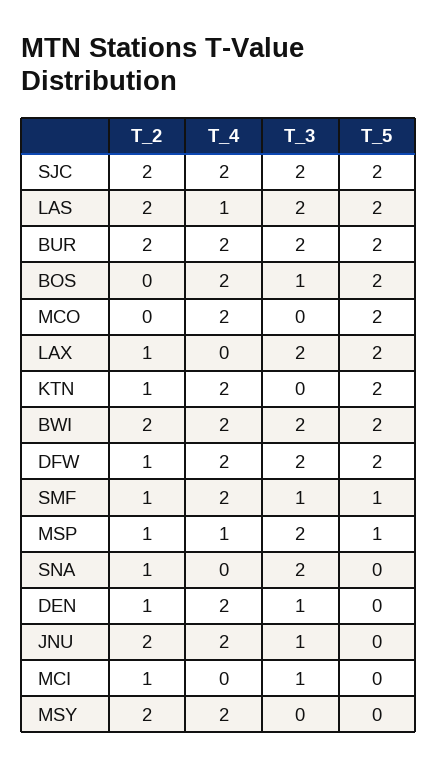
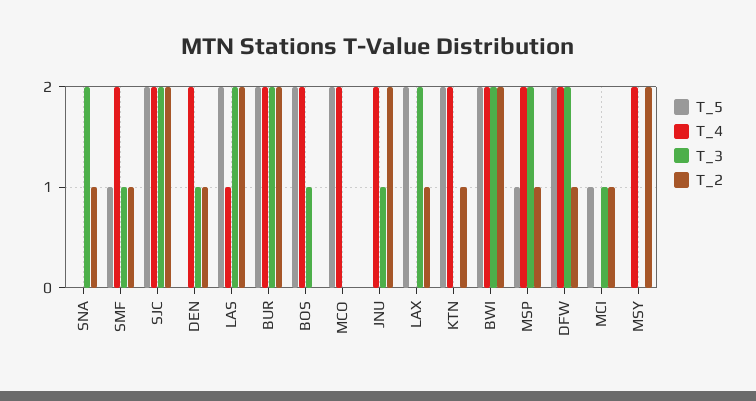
  {
    "T_2": {
      "SJC": 2,
      "LAS": 2,
      "BUR": 2,
      "BOS": 0,
      "MCO": 0,
      "LAX": 1,
      "KTN": 1,
      "BWI": 2,
      "DFW": 1,
      "SMF": 1,
      "MSP": 1,
      "SNA": 1,
      "DEN": 1,
      "JNU": 2,
      "MCI": 1,
      "MSY": 2
    },
    "T_4": {
      "SJC": 2,
      "LAS": 1,
      "BUR": 2,
      "BOS": 2,
      "MCO": 2,
      "LAX": 0,
      "KTN": 2,
      "BWI": 2,
      "DFW": 2,
      "SMF": 2,
-     "MSP": 1,
+     "MSP": 2,
      "SNA": 0,
      "DEN": 2,
      "JNU": 2,
      "MCI": 0,
      "MSY": 2
    },
    "T_3": {
      "SJC": 2,
      "LAS": 2,
      "BUR": 2,
      "BOS": 1,
      "MCO": 0,
      "LAX": 2,
      "KTN": 0,
      "BWI": 2,
      "DFW": 2,
      "SMF": 1,
      "MSP": 2,
      "SNA": 2,
      "DEN": 1,
      "JNU": 1,
      "MCI": 1,
      "MSY": 0
    },
    "T_5": {
      "SJC": 2,
      "LAS": 2,
      "BUR": 2,
      "BOS": 2,
      "MCO": 2,
      "LAX": 2,
      "KTN": 2,
      "BWI": 2,
      "DFW": 2,
      "SMF": 1,
      "MSP": 1,
      "SNA": 0,
      "DEN": 0,
      "JNU": 0,
-     "MCI": 0,
+     "MCI": 1,
      "MSY": 0
    }
  }

